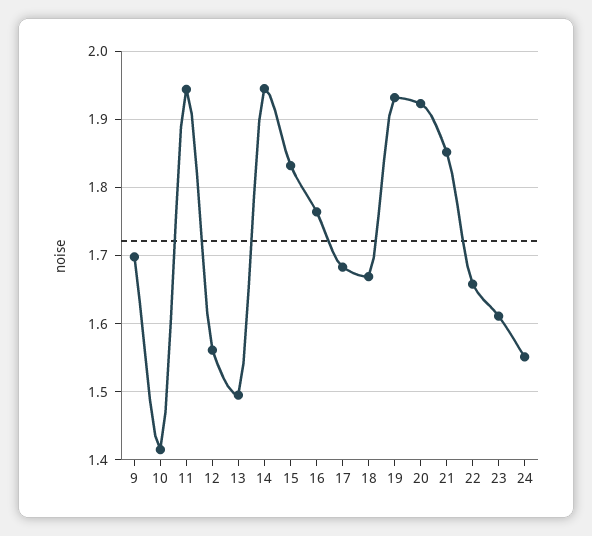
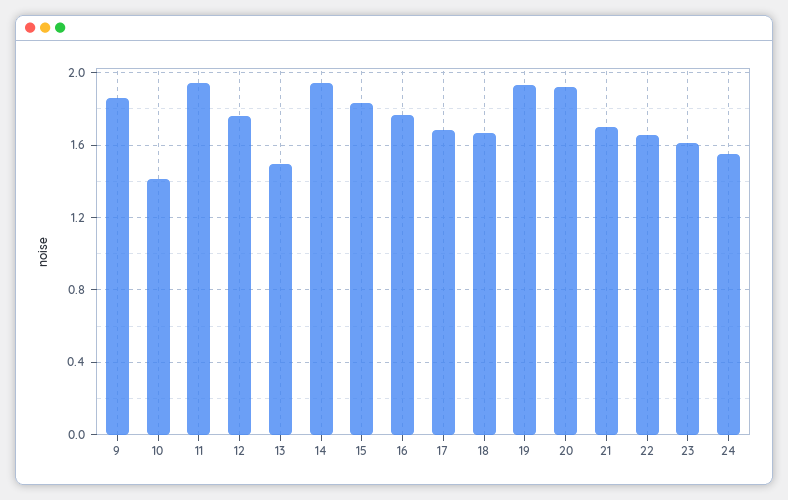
  {
-   "9": 1.7,
+   "9": 1.85,
    "10": 1.42,
    "11": 1.94,
-   "12": 1.56,
+   "12": 1.75,
    "13": 1.5,
    "14": 1.95,
    "15": 1.83,
    "16": 1.76,
    "17": 1.68,
    "18": 1.67,
    "19": 1.93,
    "20": 1.92,
-   "21": 1.85,
+   "21": 1.7,
    "22": 1.66,
    "23": 1.61,
    "24": 1.55
  }

